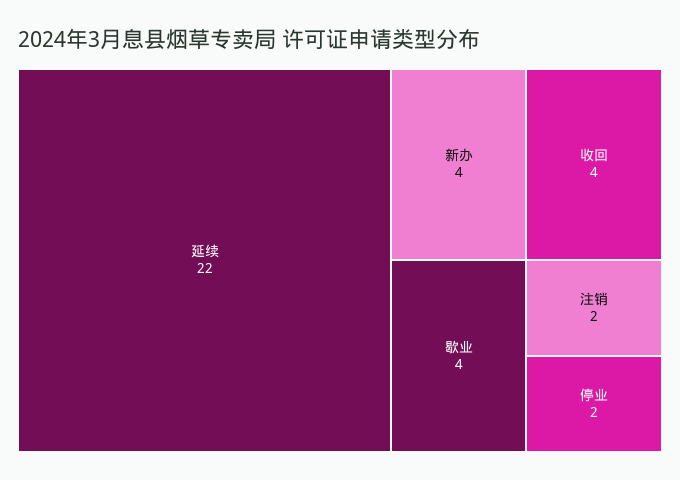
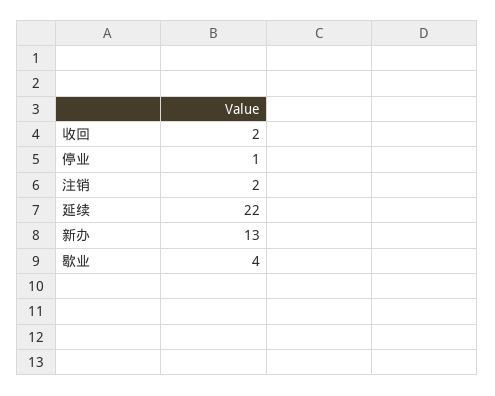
  {
    "延续": 22,
-   "新办": 4,
+   "新办": 13,
-   "收回": 4,
+   "收回": 2,
    "歇业": 4,
    "注销": 2,
-   "停业": 2
+   "停业": 1
  }

